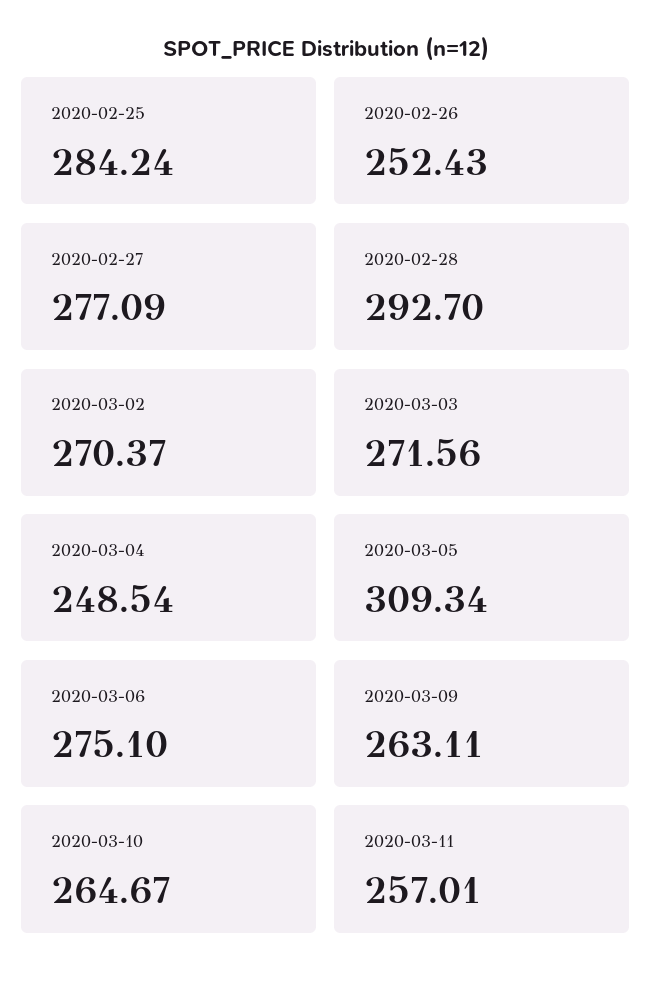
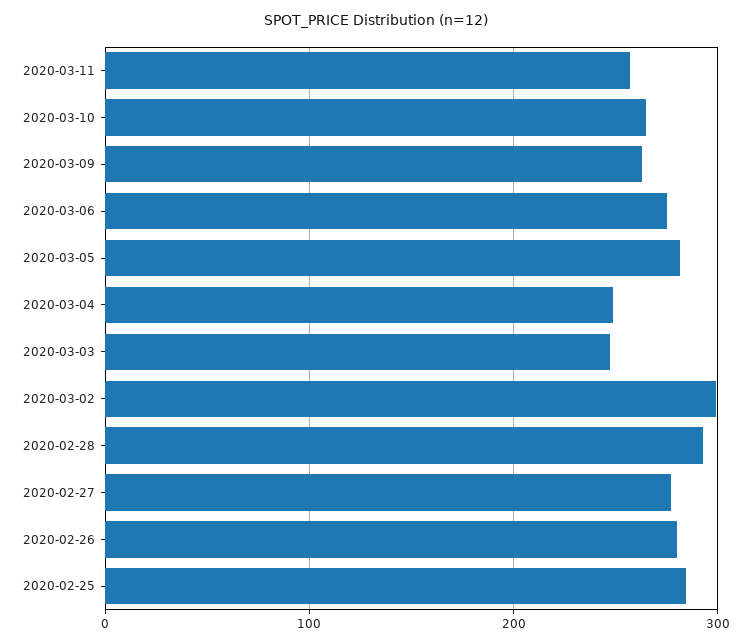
  {
    "2020-02-25": 284.24,
-   "2020-02-26": 252.43,
+   "2020-02-26": 280,
    "2020-02-27": 277.09,
    "2020-02-28": 292.7,
-   "2020-03-02": 270.37,
+   "2020-03-02": 300,
-   "2020-03-03": 271.56,
+   "2020-03-03": 250,
    "2020-03-04": 248.54,
-   "2020-03-05": 309.34,
+   "2020-03-05": 280,
    "2020-03-06": 275.1,
    "2020-03-09": 263.11,
    "2020-03-10": 264.67,
    "2020-03-11": 257.01
  }

